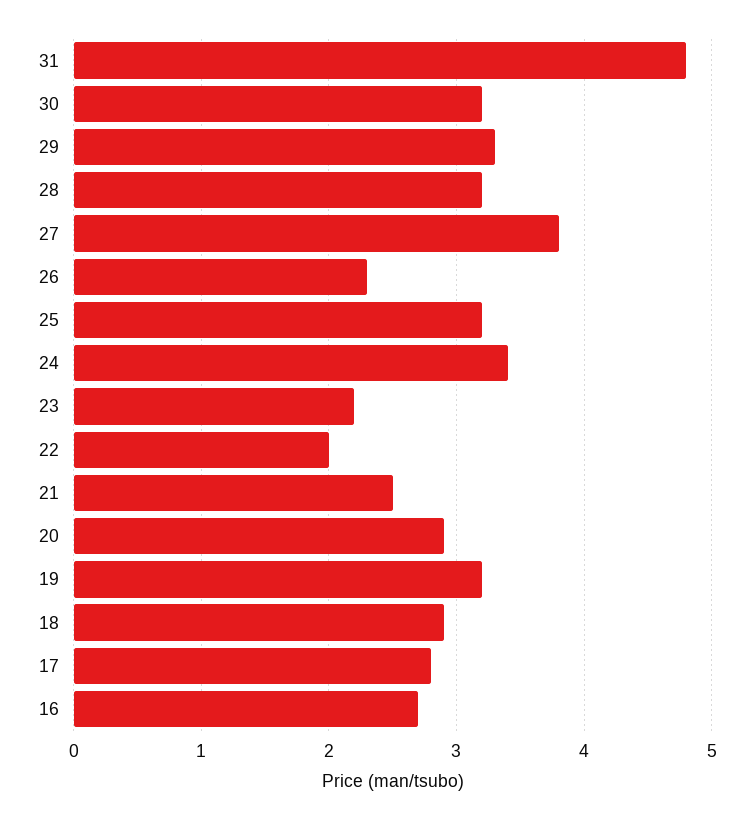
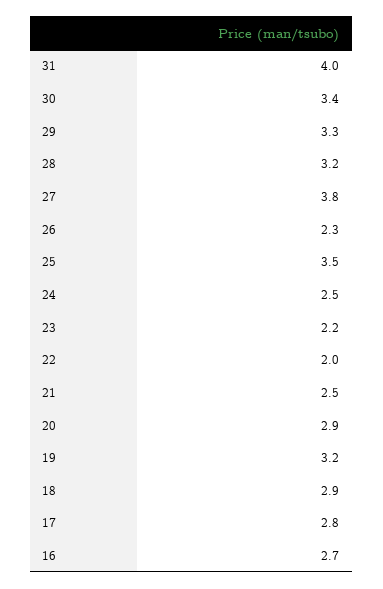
  {
-   "31": 4.8,
+   "31": 4,
-   "30": 3.2,
+   "30": 3.4,
    "29": 3.3,
    "28": 3.2,
    "27": 3.8,
    "26": 2.3,
-   "25": 3.2,
+   "25": 3.5,
-   "24": 3.4,
+   "24": 2.5,
    "23": 2.2,
    "22": 2,
    "21": 2.5,
    "20": 2.9,
    "19": 3.2,
    "18": 2.9,
    "17": 2.8,
    "16": 2.7
  }

